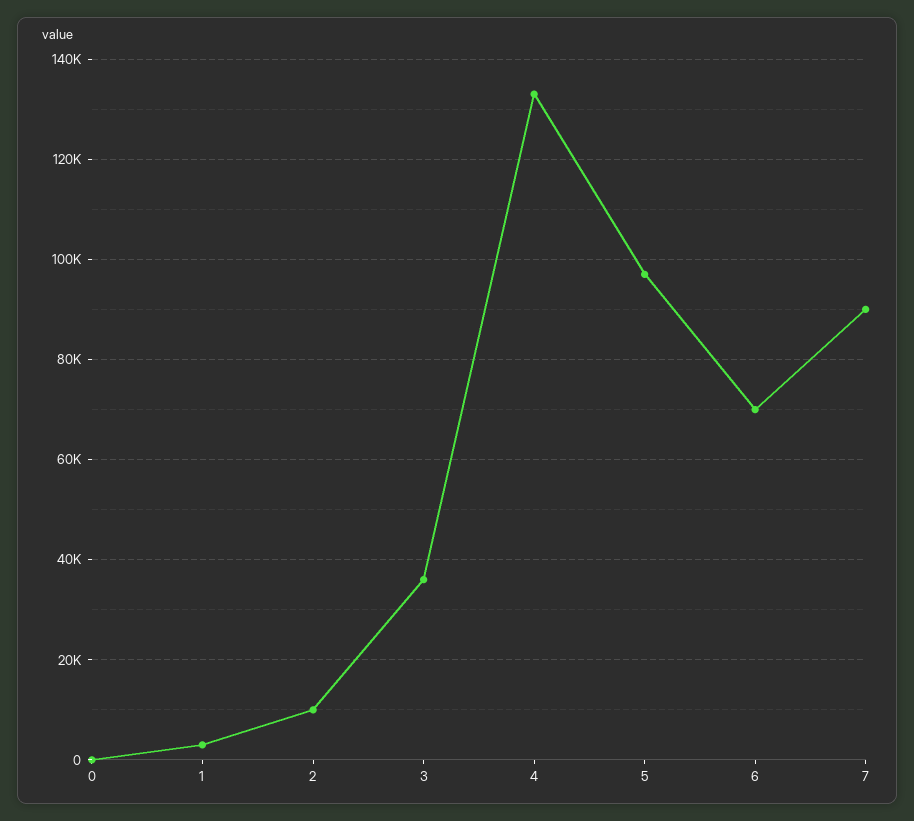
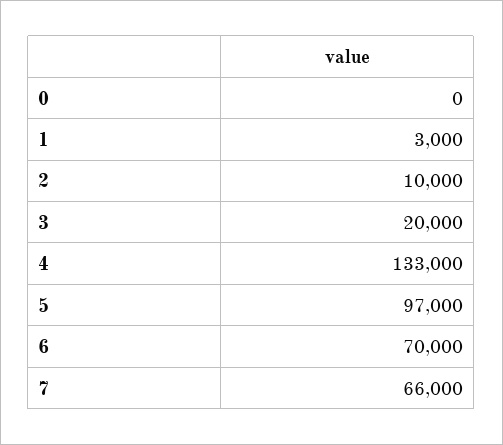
  {
    "0": 0,
    "1": 3000,
    "2": 10000,
-   "3": 36000,
+   "3": 20000,
    "4": 133000,
    "5": 97000,
    "6": 70000,
-   "7": 90000
+   "7": 66000
  }

